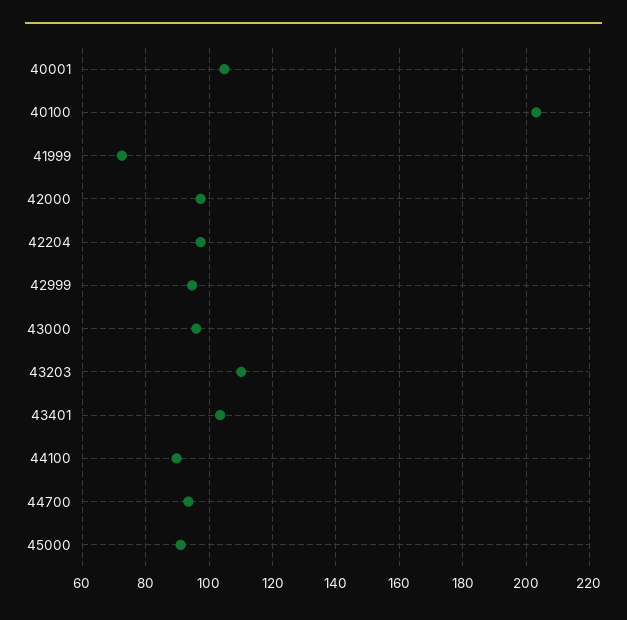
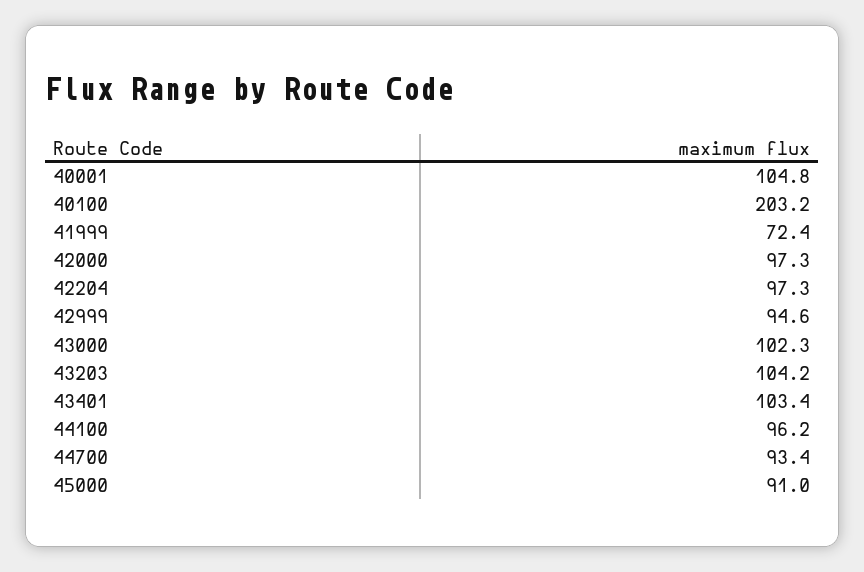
  {
    "40001": 104.8,
    "40100": 203.2,
    "41999": 72.4,
    "42000": 97.3,
    "42204": 97.3,
    "42999": 94.6,
-   "43000": 96,
+   "43000": 102.3,
-   "43203": 110,
+   "43203": 104.2,
    "43401": 103.4,
-   "44100": 90,
+   "44100": 96.2,
    "44700": 93.4,
    "45000": 91
  }

